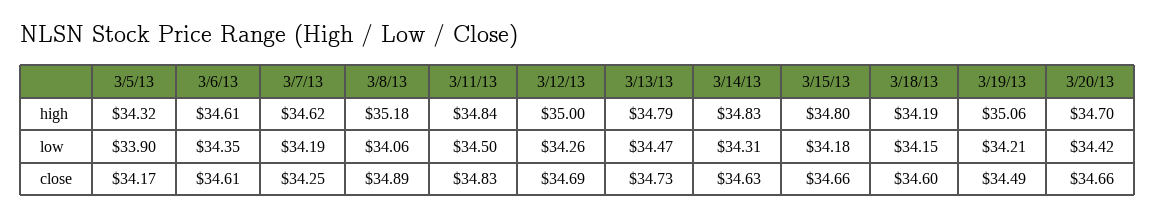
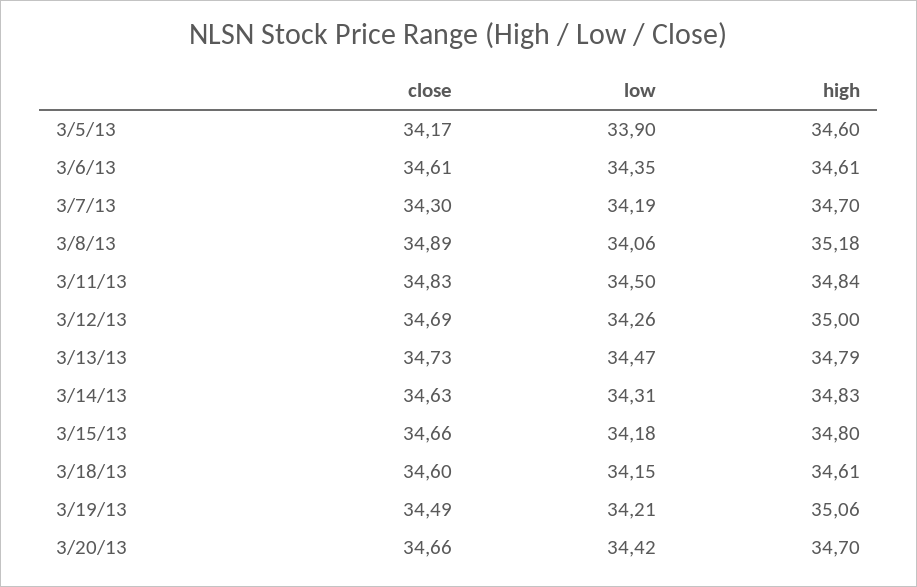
  {
    "3/5/13": {
-     "high": 34.32,
+     "high": 34.6,
      "low": 33.9,
      "close": 34.17
    },
    "3/6/13": {
      "high": 34.61,
      "low": 34.35,
      "close": 34.61
    },
    "3/7/13": {
-     "high": 34.62,
+     "high": 34.7,
      "low": 34.19,
-     "close": 34.25
+     "close": 34.3
    },
    "3/8/13": {
      "high": 35.18,
      "low": 34.06,
      "close": 34.89
    },
    "3/11/13": {
      "high": 34.84,
      "low": 34.5,
      "close": 34.83
    },
    "3/12/13": {
      "high": 35,
      "low": 34.26,
      "close": 34.69
    },
    "3/13/13": {
      "high": 34.79,
      "low": 34.47,
      "close": 34.73
    },
    "3/14/13": {
      "high": 34.83,
      "low": 34.31,
      "close": 34.63
    },
    "3/15/13": {
      "high": 34.8,
      "low": 34.18,
      "close": 34.66
    },
    "3/18/13": {
-     "high": 34.19,
+     "high": 34.61,
      "low": 34.15,
      "close": 34.6
    },
    "3/19/13": {
      "high": 35.06,
      "low": 34.21,
      "close": 34.49
    },
    "3/20/13": {
      "high": 34.7,
      "low": 34.42,
      "close": 34.66
    }
  }

